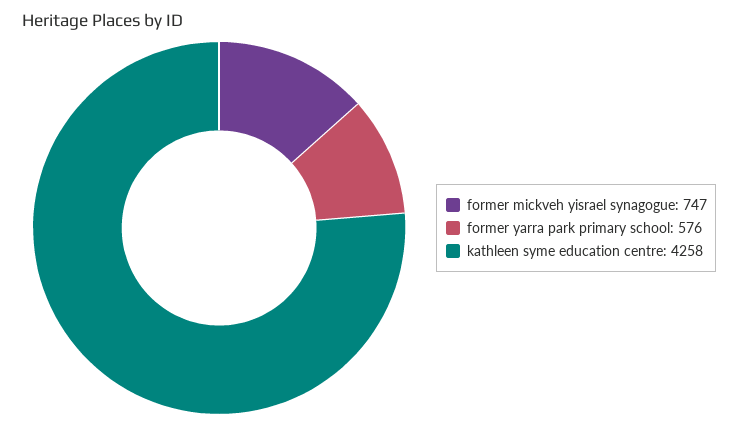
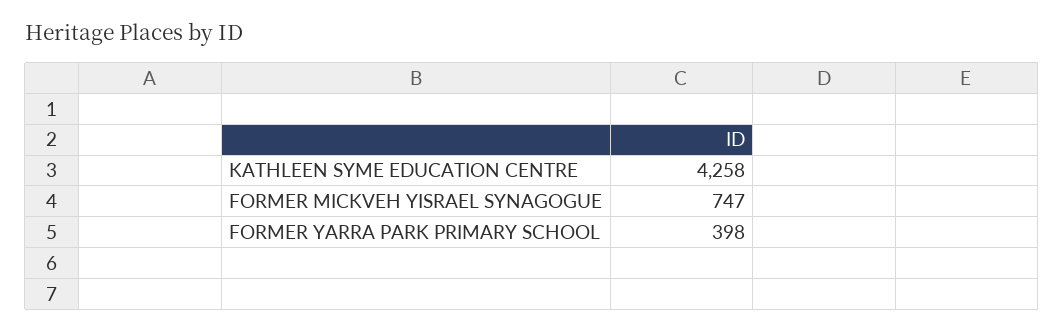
  {
    "former mickveh yisrael synagogue": 747,
-   "former yarra park primary school": 576,
+   "former yarra park primary school": 398,
    "kathleen syme education centre": 4258
  }

